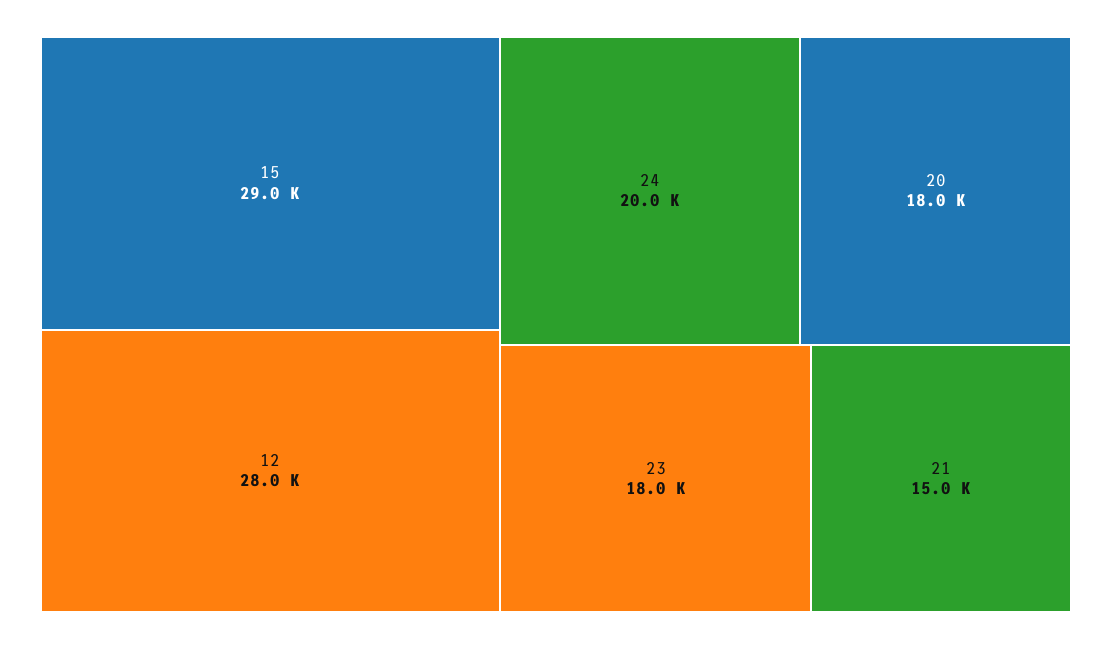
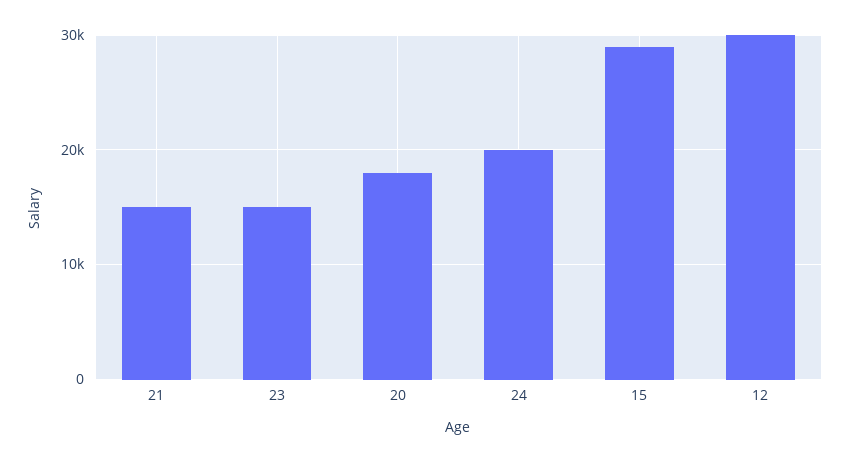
  {
    "15": 29000,
-   "12": 28000,
+   "12": 30000,
    "24": 20000,
    "20": 18000,
-   "23": 18000,
+   "23": 15000,
    "21": 15000
  }

